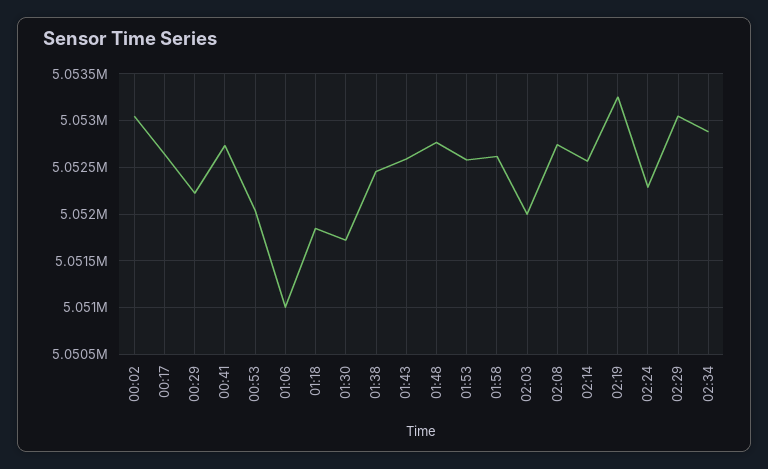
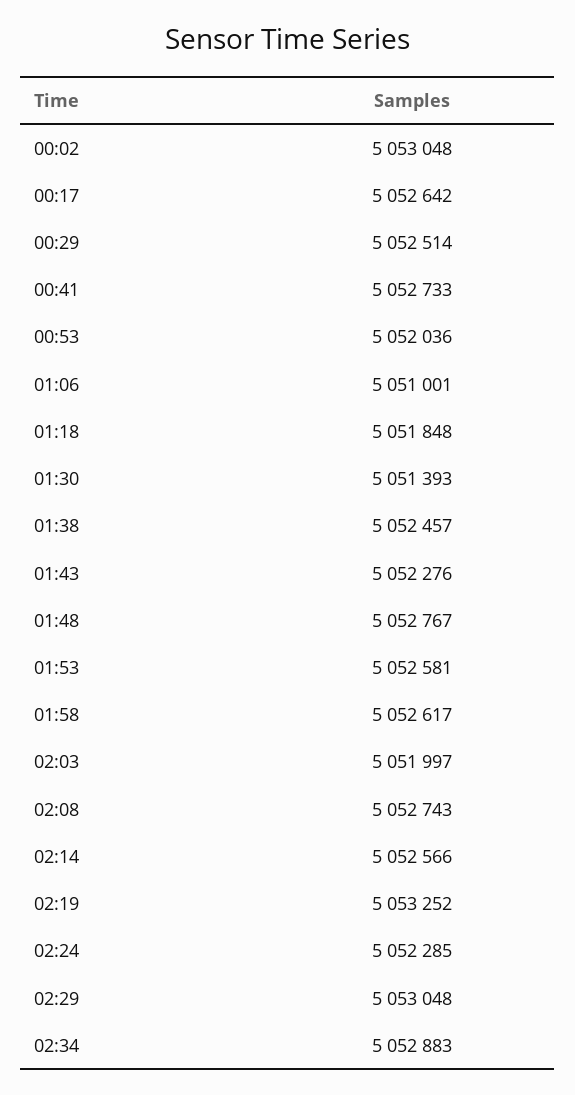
  {
    "00:02": 5053048,
    "00:17": 5052642,
-   "00:29": 5052200,
+   "00:29": 5052514,
    "00:41": 5052733,
    "00:53": 5052036,
    "01:06": 5051001,
    "01:18": 5051848,
-   "01:30": 5051700,
+   "01:30": 5051393,
    "01:38": 5052457,
-   "01:43": 5052600,
+   "01:43": 5052276,
    "01:48": 5052767,
    "01:53": 5052581,
    "01:58": 5052617,
    "02:03": 5051997,
    "02:08": 5052743,
    "02:14": 5052566,
    "02:19": 5053252,
    "02:24": 5052285,
    "02:29": 5053048,
    "02:34": 5052883
  }

